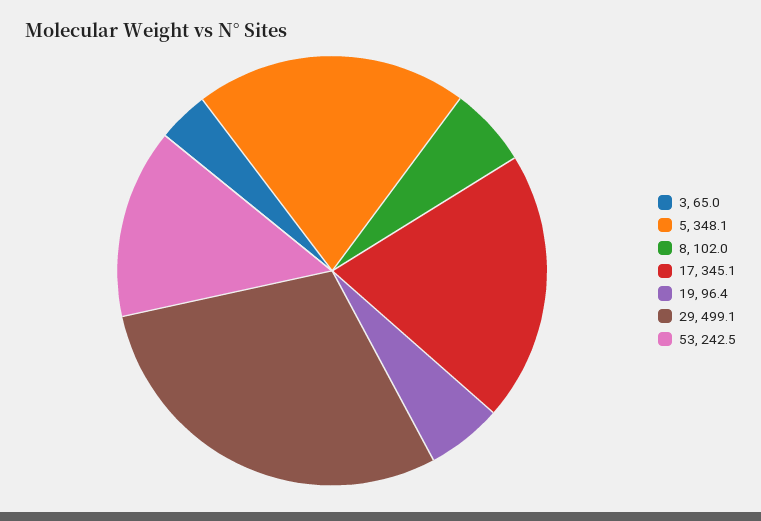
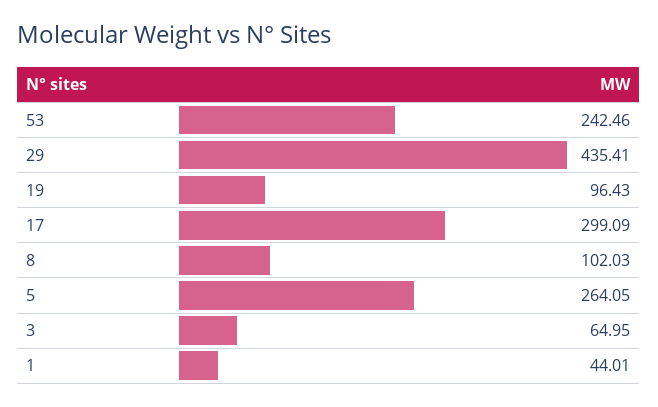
  {
    "3": 64.95,
-   "5": 348.1,
+   "5": 264.05,
    "8": 102.03,
-   "17": 345.1,
+   "17": 299.09,
    "19": 96.43,
-   "29": 499.1,
+   "29": 435.41,
-   "53": 242.46
+   "53": 242.46,
+   "1": 44.01
  }

